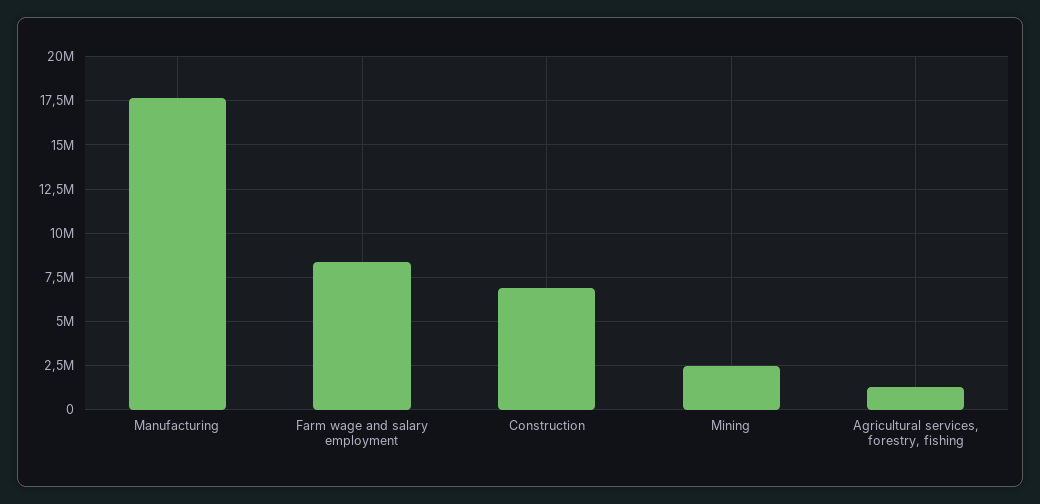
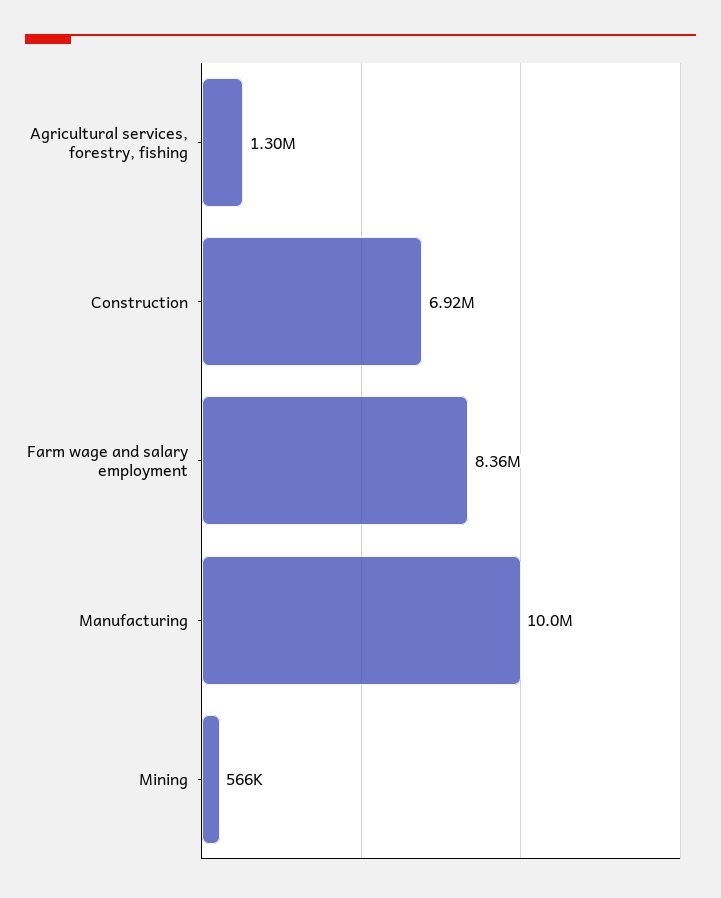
  {
-   "Manufacturing": 17500000,
+   "Manufacturing": 10000000,
    "Farm wage and salary employment": 8360000,
    "Construction": 6920000,
-   "Mining": 2500000,
+   "Mining": 566000,
    "Agricultural services, forestry, fishing": 1300000
  }

